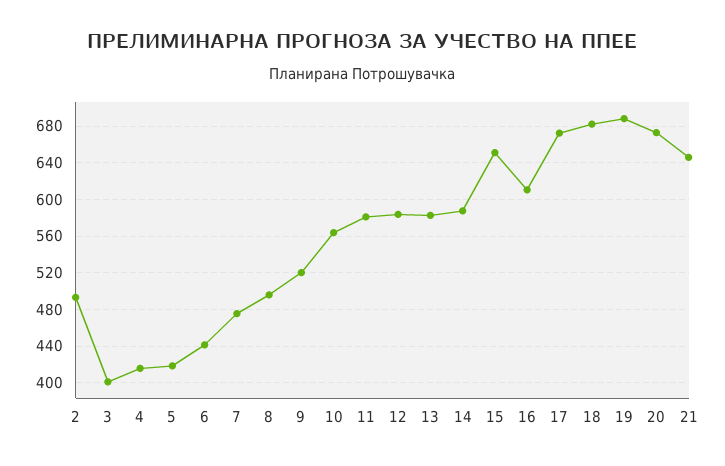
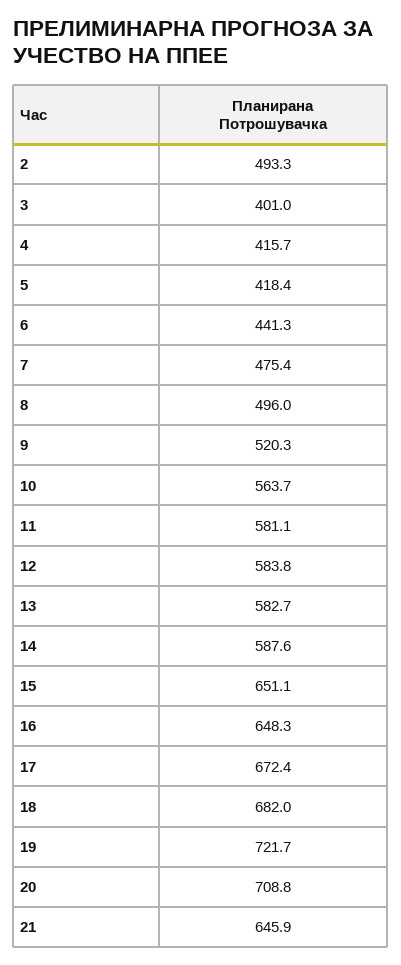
  {
    "2": 493.3,
    "3": 401,
    "4": 415.7,
    "5": 418.4,
    "6": 441.3,
    "7": 475.4,
    "8": 496,
    "9": 520.3,
    "10": 563.7,
    "11": 581.1,
    "12": 583.8,
    "13": 582.7,
    "14": 587.6,
    "15": 651.1,
-   "16": 610,
+   "16": 648.3,
    "17": 672.4,
    "18": 682,
-   "19": 690,
+   "19": 721.7,
-   "20": 670,
+   "20": 708.8,
    "21": 645.9
  }

